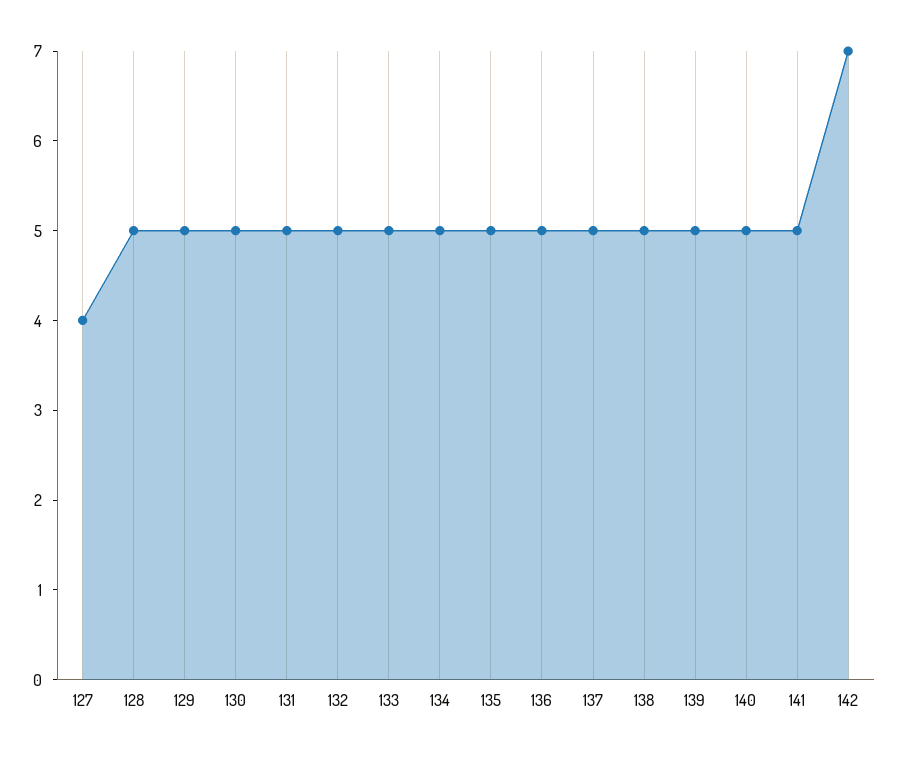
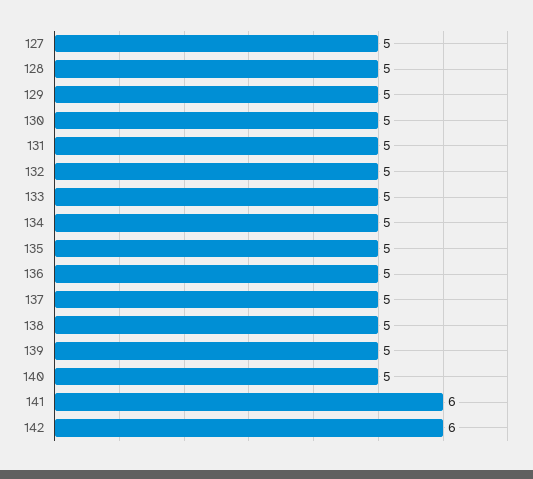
  {
-   "127": 4,
+   "127": 5,
    "128": 5,
    "129": 5,
    "130": 5,
    "131": 5,
    "132": 5,
    "133": 5,
    "134": 5,
    "135": 5,
    "136": 5,
    "137": 5,
    "138": 5,
    "139": 5,
    "140": 5,
-   "141": 5,
+   "141": 6,
-   "142": 7
+   "142": 6
  }

